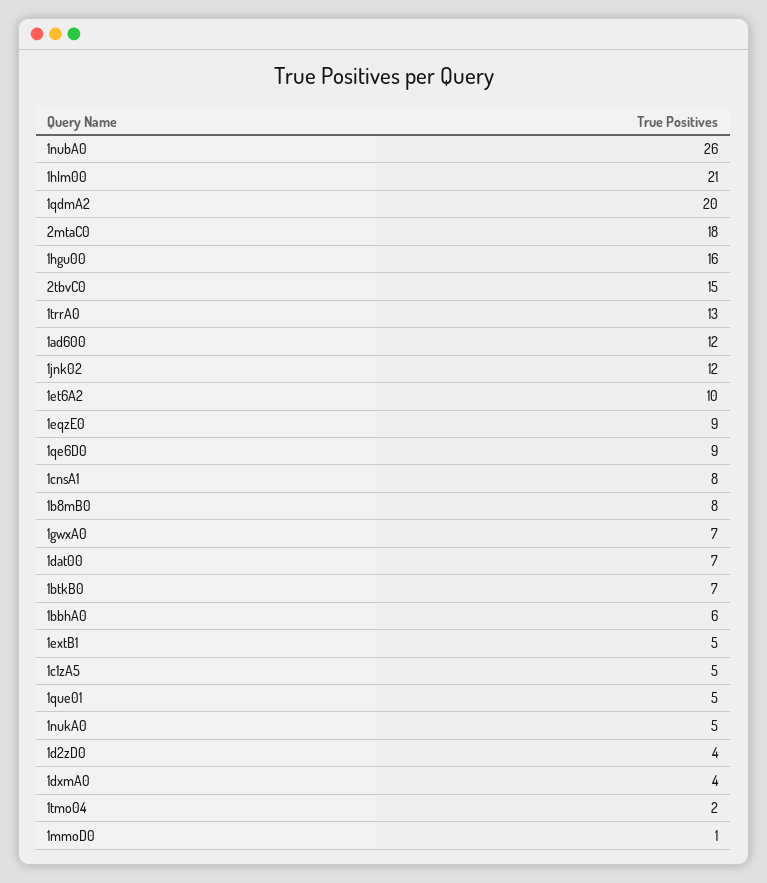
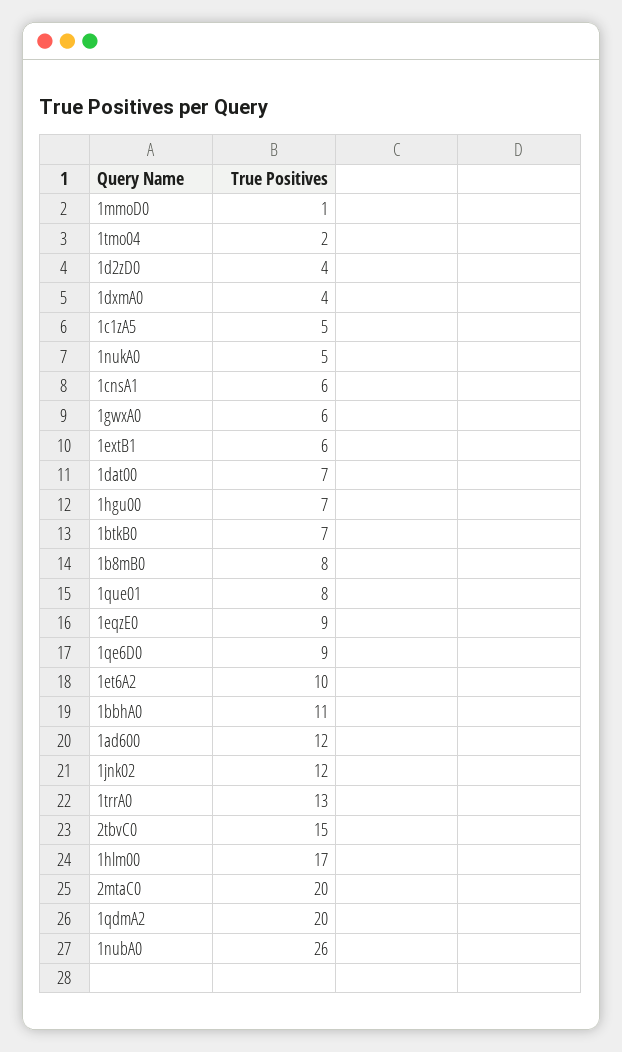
  {
    "1nubA0": 26,
-   "1hlm00": 21,
+   "1hlm00": 17,
    "1qdmA2": 20,
-   "2mtaC0": 18,
+   "2mtaC0": 20,
-   "1hgu00": 16,
+   "1hgu00": 7,
    "2tbvC0": 15,
    "1trrA0": 13,
    "1ad600": 12,
    "1jnk02": 12,
    "1et6A2": 10,
    "1eqzE0": 9,
    "1qe6D0": 9,
-   "1cnsA1": 8,
+   "1cnsA1": 6,
    "1b8mB0": 8,
-   "1gwxA0": 7,
+   "1gwxA0": 6,
    "1dat00": 7,
    "1btkB0": 7,
-   "1bbhA0": 6,
+   "1bbhA0": 11,
-   "1extB1": 5,
+   "1extB1": 6,
    "1c1zA5": 5,
-   "1que01": 5,
+   "1que01": 8,
    "1nukA0": 5,
    "1d2zD0": 4,
    "1dxmA0": 4,
    "1tmo04": 2,
    "1mmoD0": 1
  }

